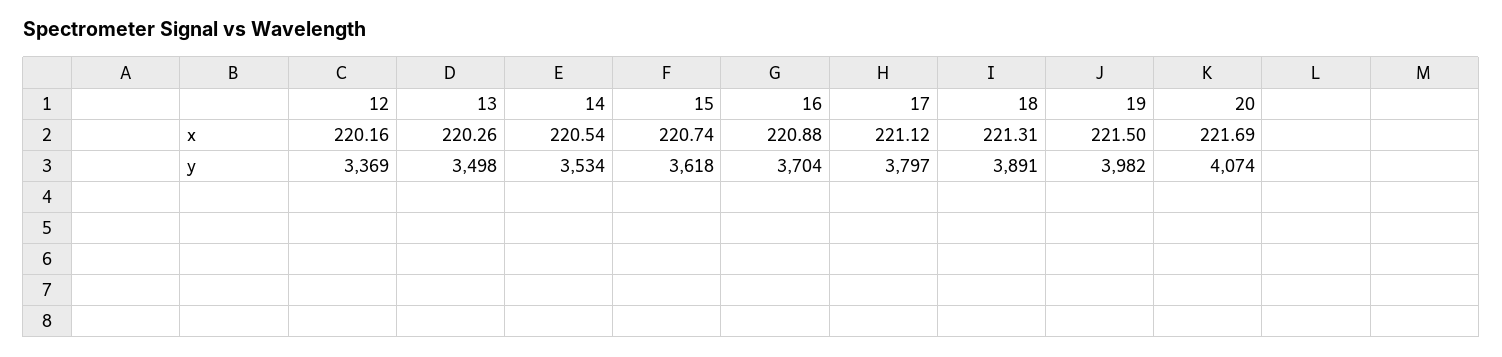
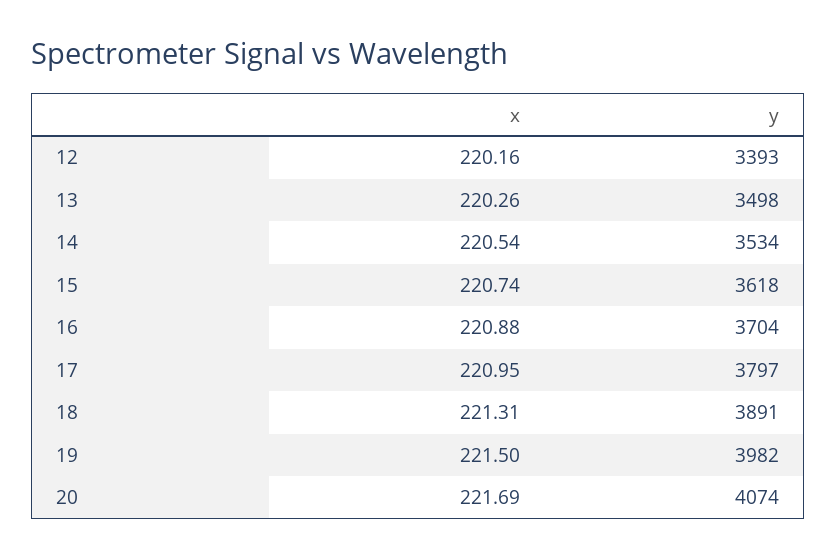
  {
    "12": {
      "x": 220.16,
-     "y": 3369
+     "y": 3393
    },
    "13": {
      "x": 220.26,
      "y": 3498
    },
    "14": {
      "x": 220.54,
      "y": 3534
    },
    "15": {
      "x": 220.74,
      "y": 3618
    },
    "16": {
      "x": 220.88,
      "y": 3704
    },
    "17": {
-     "x": 221.12,
+     "x": 220.95,
      "y": 3797
    },
    "18": {
      "x": 221.31,
      "y": 3891
    },
    "19": {
      "x": 221.5,
      "y": 3982
    },
    "20": {
      "x": 221.69,
      "y": 4074
    }
  }

